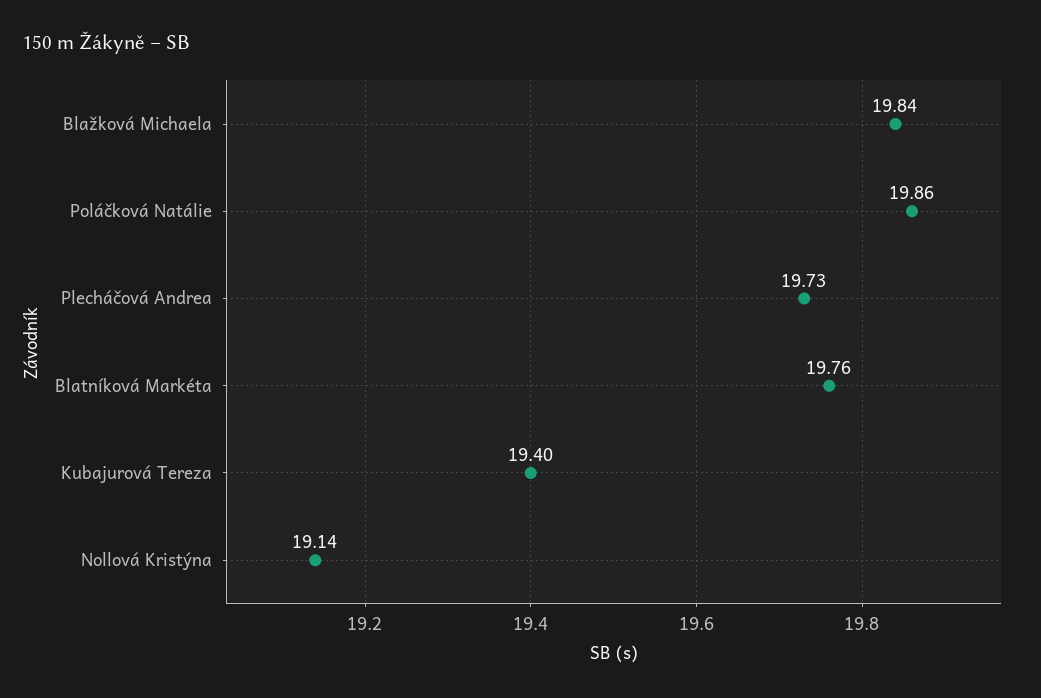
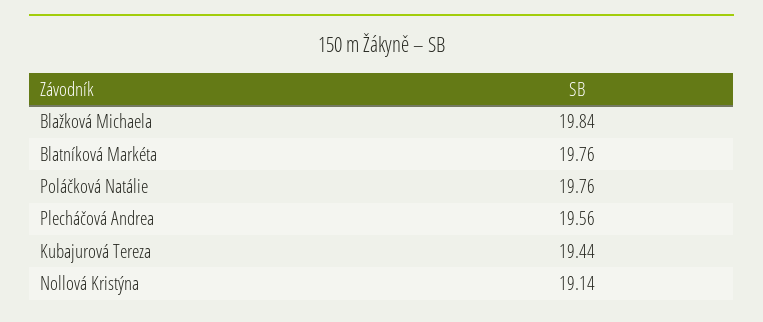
  {
    "Blažková Michaela": 19.84,
-   "Poláčková Natálie": 19.86,
+   "Poláčková Natálie": 19.76,
-   "Plecháčová Andrea": 19.73,
+   "Plecháčová Andrea": 19.56,
    "Blatníková Markéta": 19.76,
-   "Kubajurová Tereza": 19.4,
+   "Kubajurová Tereza": 19.44,
    "Nollová Kristýna": 19.14
  }

